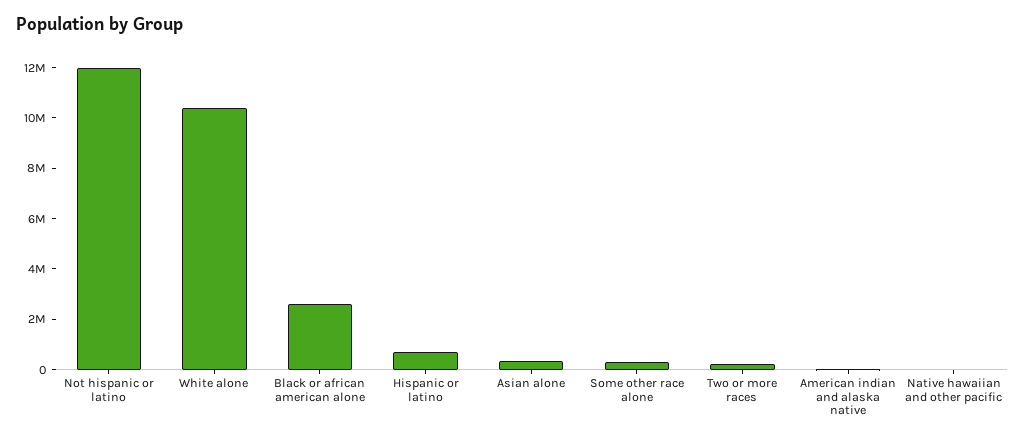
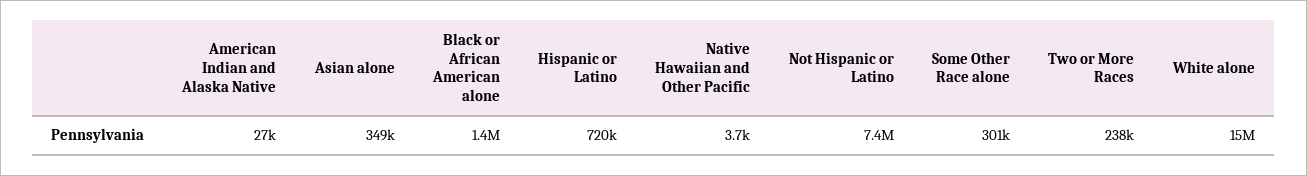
  {
-   "Not hispanic or latino": 12000000,
+   "Not hispanic or latino": 7400000,
-   "White alone": 10500000,
+   "White alone": 15000000,
-   "Black or african american alone": 2500000,
+   "Black or african american alone": 1400000,
    "Hispanic or latino": 720000,
    "Asian alone": 349000,
    "Some other race alone": 301000,
    "Two or more races": 238000,
    "American indian and alaska native": 27000,
    "Native hawaiian and other pacific": 3700
  }

